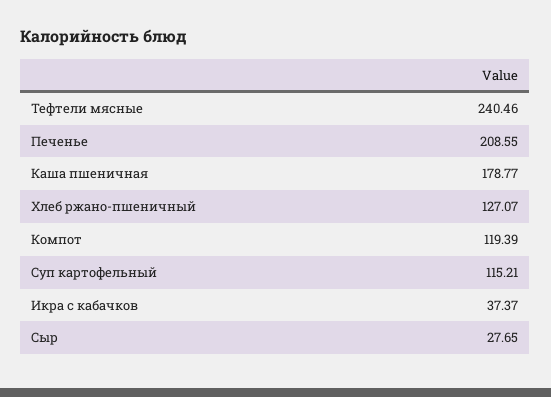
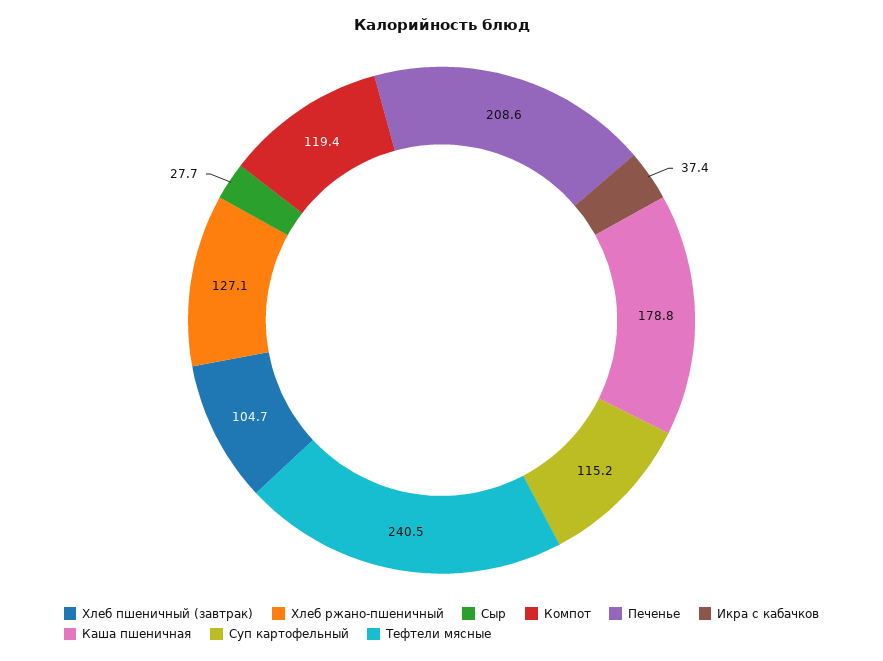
  {
    "Тефтели мясные": 240.46,
    "Печенье": 208.55,
    "Каша пшеничная": 178.77,
    "Хлеб ржано-пшеничный": 127.07,
    "Компот": 119.39,
    "Суп картофельный": 115.21,
    "Икра с кабачков": 37.37,
-   "Сыр": 27.65
+   "Сыр": 27.65,
+   "Хлеб пшеничный (завтрак)": 104.7
  }

